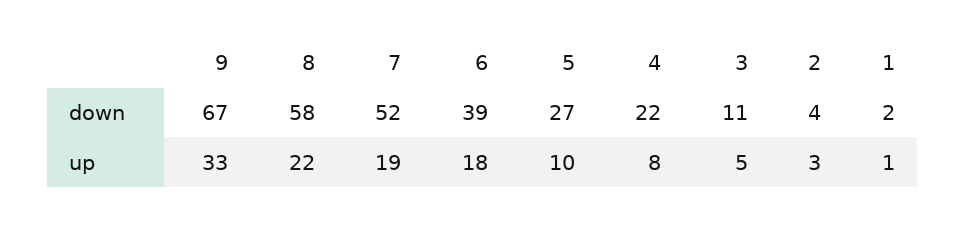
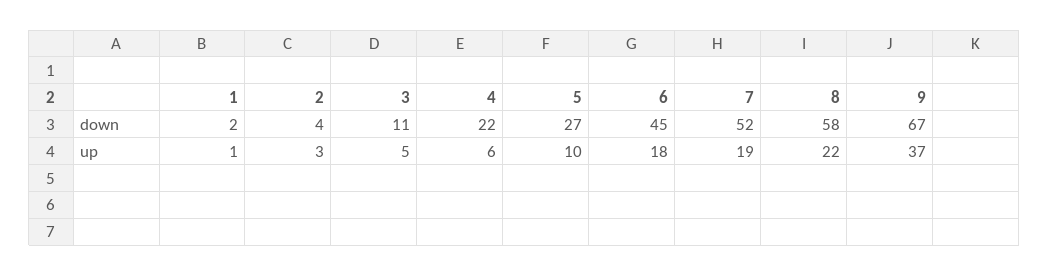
  {
    "9": {
      "down": 67,
-     "up": 33
+     "up": 37
    },
    "8": {
      "down": 58,
      "up": 22
    },
    "7": {
      "down": 52,
      "up": 19
    },
    "6": {
-     "down": 39,
+     "down": 45,
      "up": 18
    },
    "5": {
      "down": 27,
      "up": 10
    },
    "4": {
      "down": 22,
-     "up": 8
+     "up": 6
    },
    "3": {
      "down": 11,
      "up": 5
    },
    "2": {
      "down": 4,
      "up": 3
    },
    "1": {
      "down": 2,
      "up": 1
    }
  }

